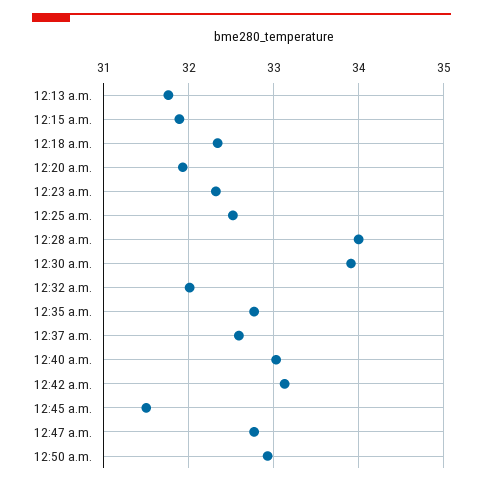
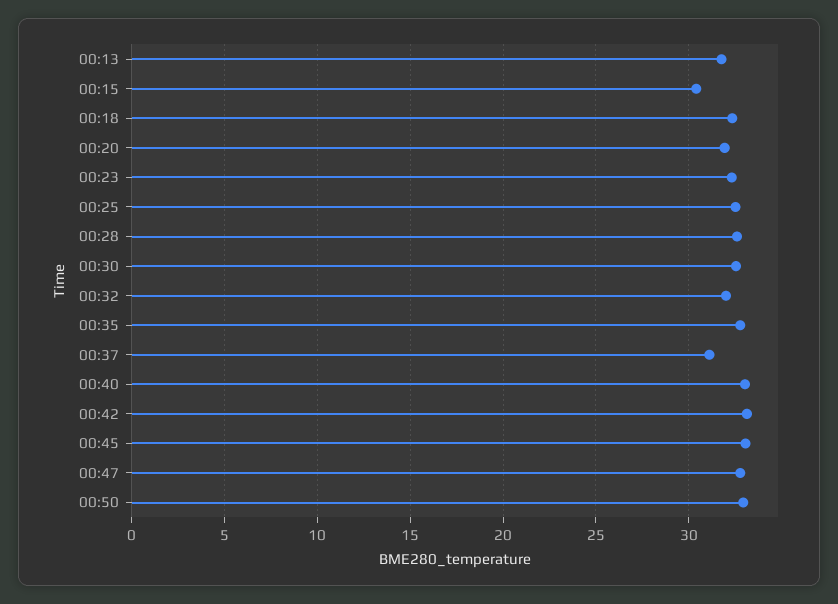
  {
    "12:13 a.m.": 31.8,
-   "12:15 a.m.": 31.9,
+   "12:15 a.m.": 30.5,
    "12:18 a.m.": 32.3,
    "12:20 a.m.": 31.9,
    "12:23 a.m.": 32.3,
    "12:25 a.m.": 32.5,
-   "12:28 a.m.": 34,
+   "12:28 a.m.": 32.5,
-   "12:30 a.m.": 33.9,
+   "12:30 a.m.": 32.5,
    "12:32 a.m.": 32,
    "12:35 a.m.": 32.8,
-   "12:37 a.m.": 32.6,
+   "12:37 a.m.": 31,
    "12:40 a.m.": 33,
    "12:42 a.m.": 33.1,
-   "12:45 a.m.": 31.5,
+   "12:45 a.m.": 33,
    "12:47 a.m.": 32.8,
    "12:50 a.m.": 32.9
  }

